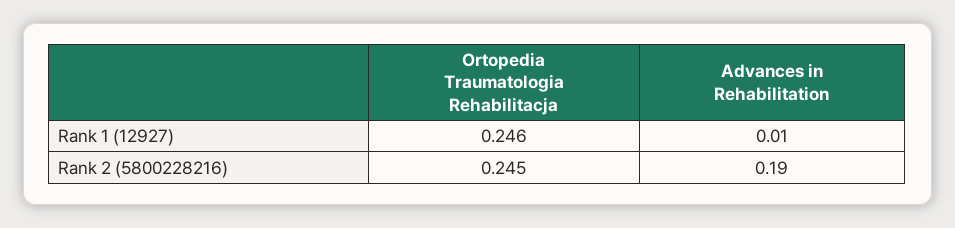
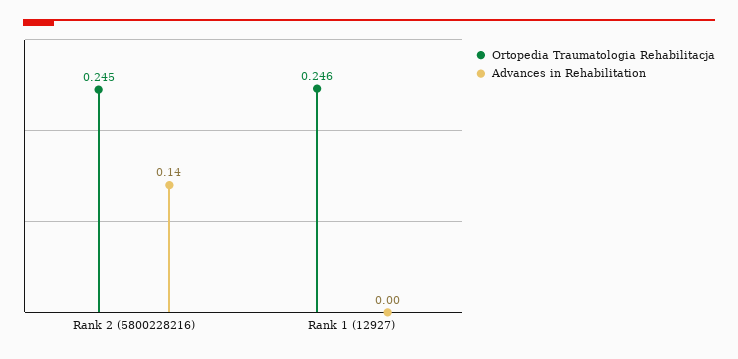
  {
    "Ortopedia Traumatologia Rehabilitacja": {
      "Rank 1 (12927)": 0.246,
      "Rank 2 (5800228216)": 0.245
    },
    "Advances in Rehabilitation": {
-     "Rank 1 (12927)": 0.01,
+     "Rank 1 (12927)": 0,
-     "Rank 2 (5800228216)": 0.19
+     "Rank 2 (5800228216)": 0.14
    }
  }

